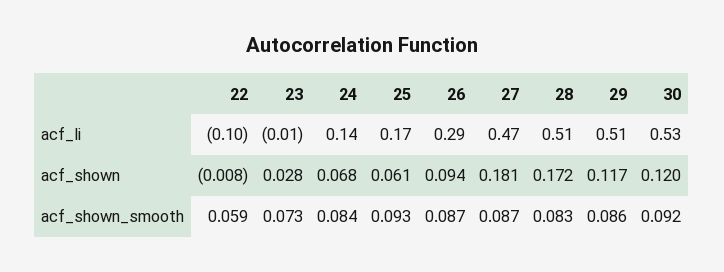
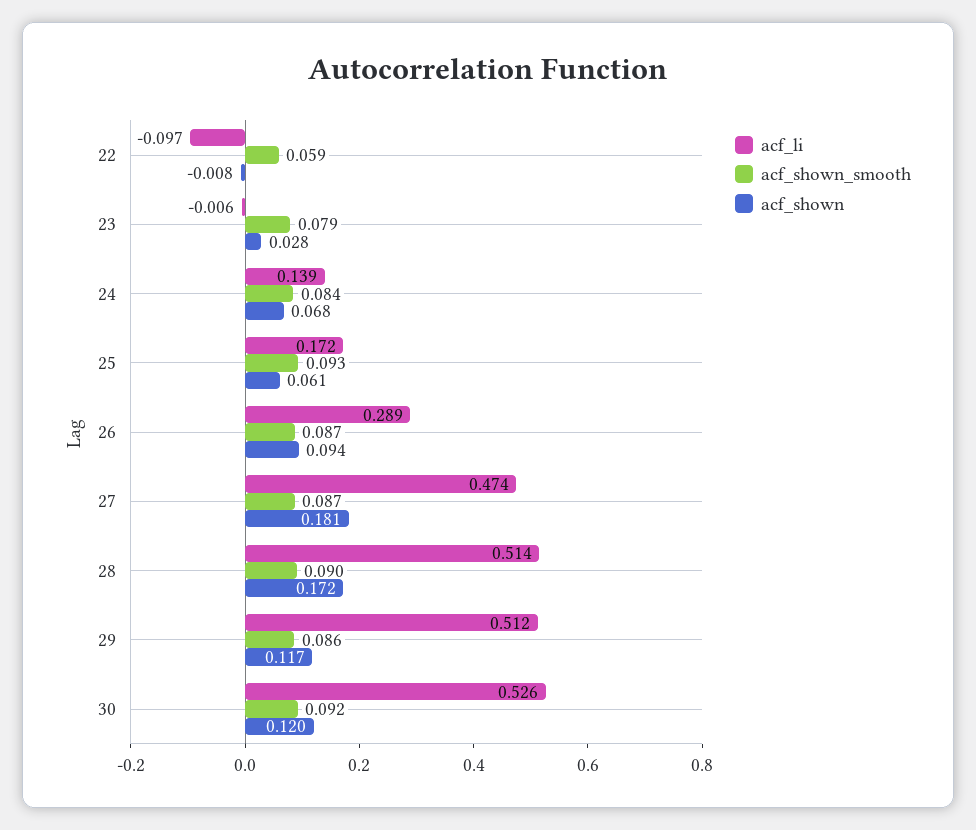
  {
    "acf_li": {
      "22": -0.097,
      "23": -0.006,
      "24": 0.139,
      "25": 0.172,
      "26": 0.289,
      "27": 0.474,
      "28": 0.514,
      "29": 0.512,
      "30": 0.526
    },
    "acf_shown": {
      "22": -0.008,
      "23": 0.028,
      "24": 0.068,
      "25": 0.061,
      "26": 0.094,
      "27": 0.181,
      "28": 0.172,
      "29": 0.117,
      "30": 0.12
    },
    "acf_shown_smooth": {
      "22": 0.059,
-     "23": 0.073,
+     "23": 0.079,
      "24": 0.084,
      "25": 0.093,
      "26": 0.087,
      "27": 0.087,
-     "28": 0.083,
+     "28": 0.09,
      "29": 0.086,
      "30": 0.092
    }
  }

